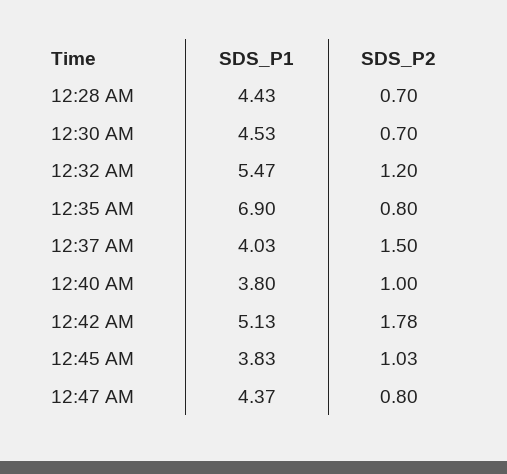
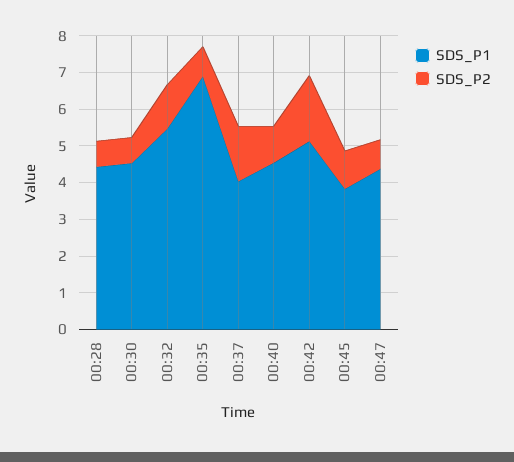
  {
    "SDS_P1": {
      "12:28 AM": 4.43,
      "12:30 AM": 4.53,
      "12:32 AM": 5.47,
      "12:35 AM": 6.9,
      "12:37 AM": 4.03,
-     "12:40 AM": 3.8,
+     "12:40 AM": 4.5,
      "12:42 AM": 5.13,
      "12:45 AM": 3.83,
      "12:47 AM": 4.37
    },
    "SDS_P2": {
      "12:28 AM": 0.7,
      "12:30 AM": 0.7,
      "12:32 AM": 1.2,
      "12:35 AM": 0.8,
      "12:37 AM": 1.5,
      "12:40 AM": 1,
      "12:42 AM": 1.78,
      "12:45 AM": 1.03,
      "12:47 AM": 0.8
    }
  }

